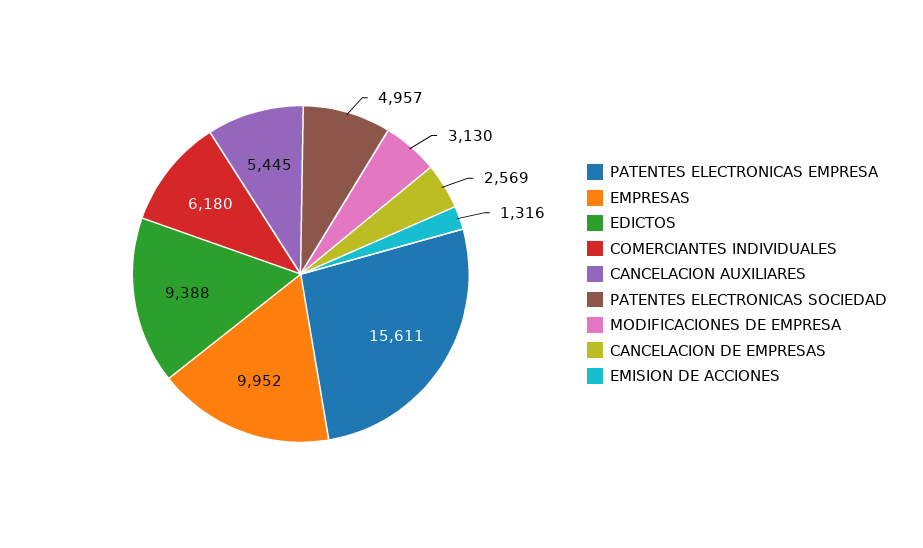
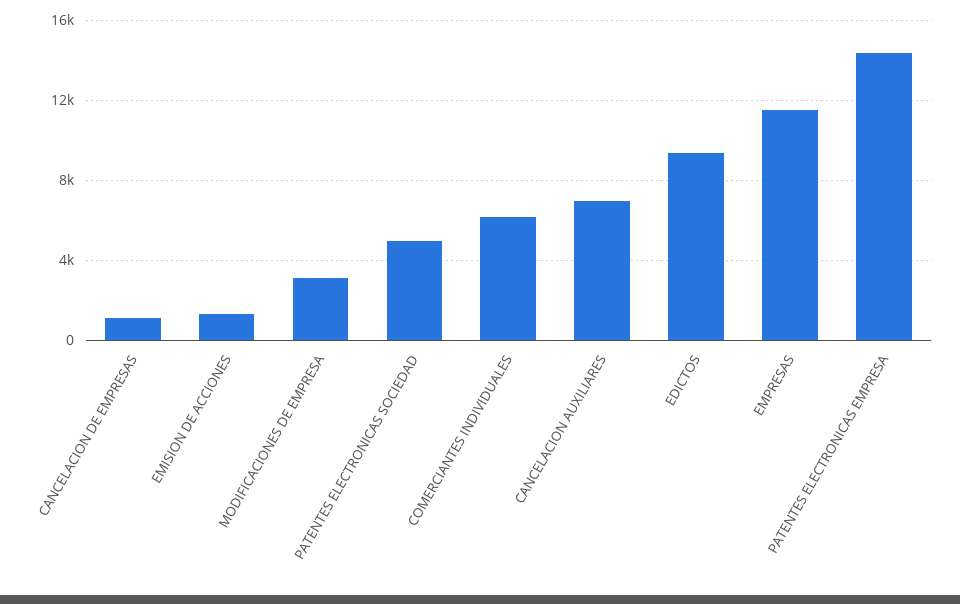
  {
-   "PATENTES ELECTRONICAS EMPRESA": 15611,
+   "PATENTES ELECTRONICAS EMPRESA": 14500,
-   "EMPRESAS": 9952,
+   "EMPRESAS": 11500,
    "EDICTOS": 9388,
    "COMERCIANTES INDIVIDUALES": 6180,
-   "CANCELACION AUXILIARES": 5445,
+   "CANCELACION AUXILIARES": 7000,
    "PATENTES ELECTRONICAS SOCIEDAD": 4957,
    "MODIFICACIONES DE EMPRESA": 3130,
-   "CANCELACION DE EMPRESAS": 2569,
+   "CANCELACION DE EMPRESAS": 1000,
    "EMISION DE ACCIONES": 1316
  }

